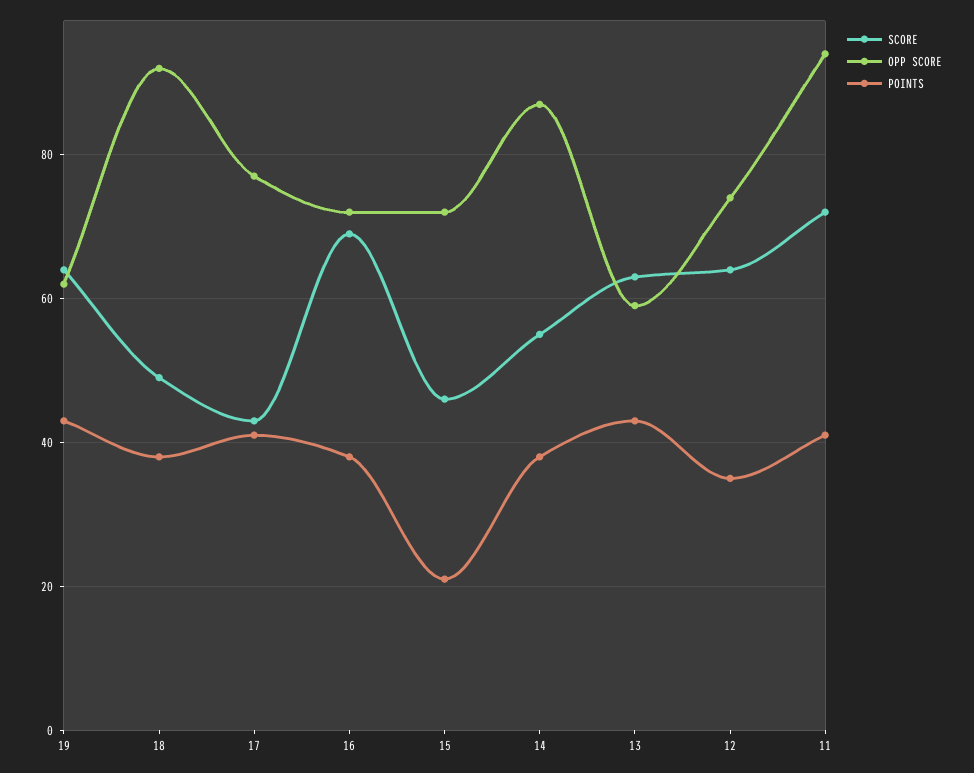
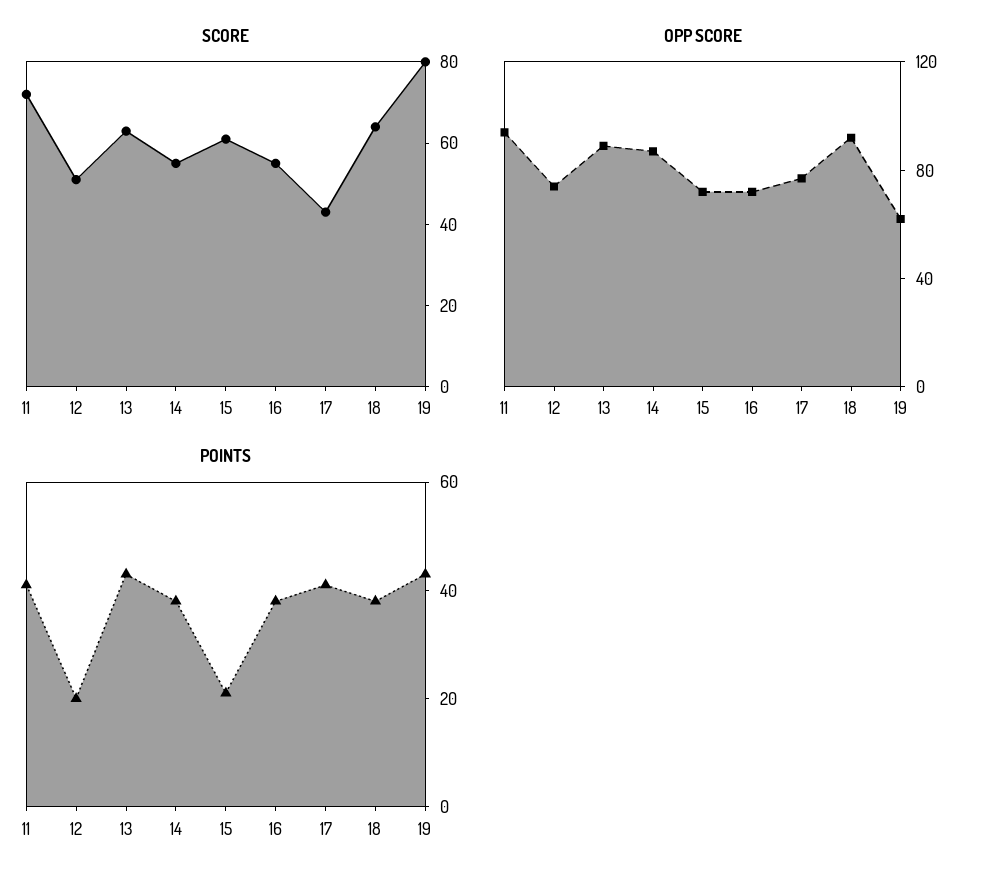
  {
    "SCORE": {
-     "19": 65,
+     "19": 80,
-     "18": 50,
+     "18": 65,
      "17": 45,
-     "16": 70,
+     "16": 55,
-     "15": 45,
+     "15": 60,
      "14": 55,
      "13": 65,
-     "12": 65,
+     "12": 50,
      "11": 70
    },
    "OPP SCORE": {
      "19": 60,
      "18": 90,
      "17": 75,
      "16": 70,
      "15": 70,
      "14": 85,
-     "13": 60,
+     "13": 90,
      "12": 75,
      "11": 95
    },
    "POINTS": {
      "19": 45,
      "18": 40,
      "17": 40,
      "16": 40,
      "15": 20,
      "14": 40,
      "13": 45,
-     "12": 35,
+     "12": 20,
      "11": 40
    }
  }

